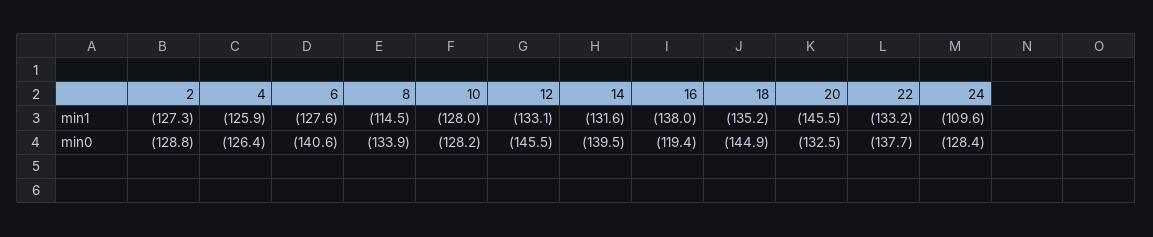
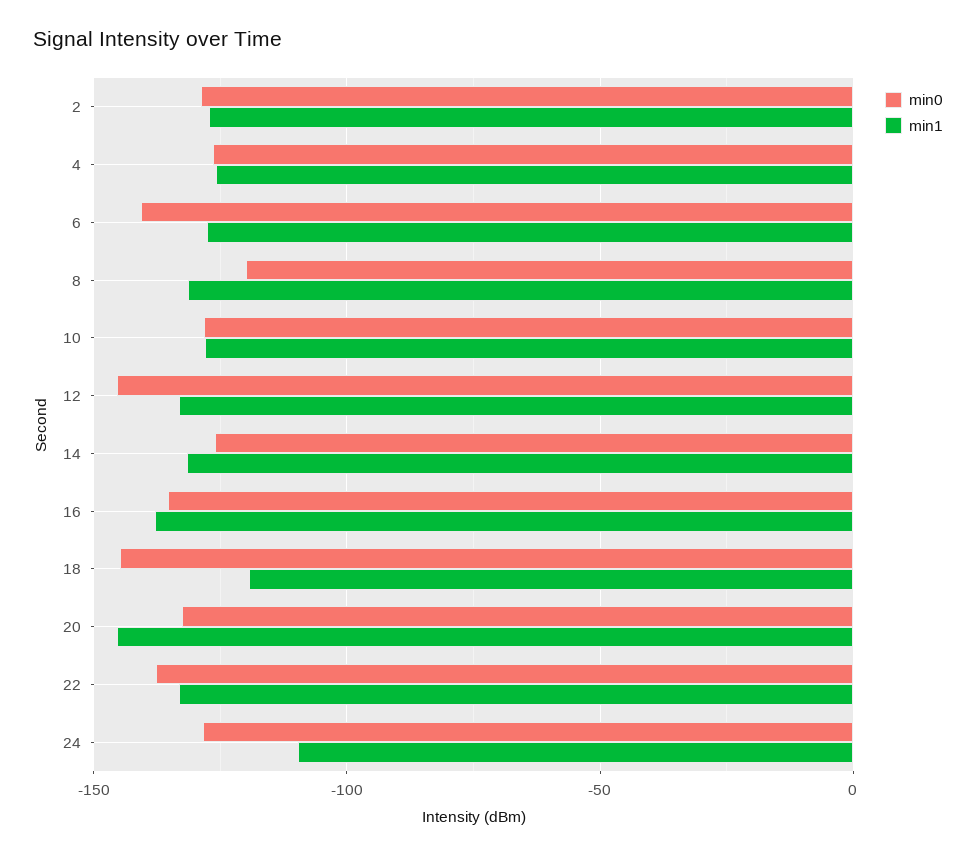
  {
    "min1": {
      "2": -127.3,
      "4": -125.9,
      "6": -127.6,
-     "8": -114.5,
+     "8": -130,
      "10": -128,
      "12": -133.1,
      "14": -131.6,
      "16": -138,
-     "18": -135.2,
+     "18": -120,
      "20": -145.5,
      "22": -133.2,
      "24": -109.6
    },
    "min0": {
      "2": -128.8,
      "4": -126.4,
      "6": -140.6,
-     "8": -133.9,
+     "8": -120,
      "10": -128.2,
      "12": -145.5,
-     "14": -139.5,
+     "14": -125,
-     "16": -119.4,
+     "16": -135,
      "18": -144.9,
      "20": -132.5,
      "22": -137.7,
      "24": -128.4
    }
  }

